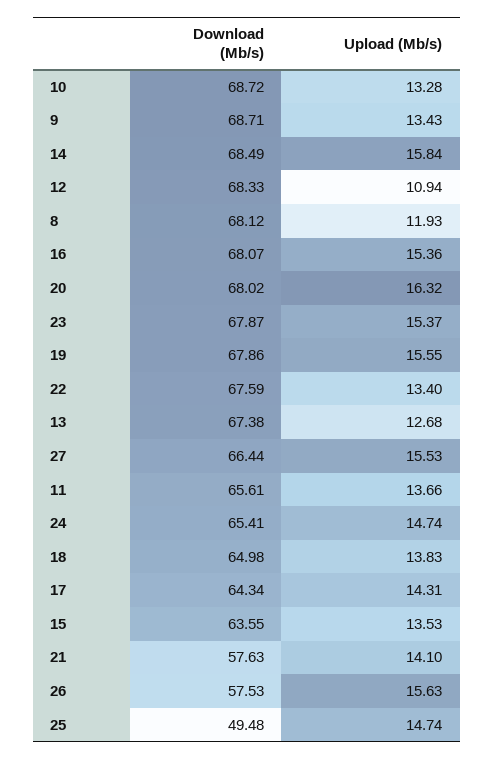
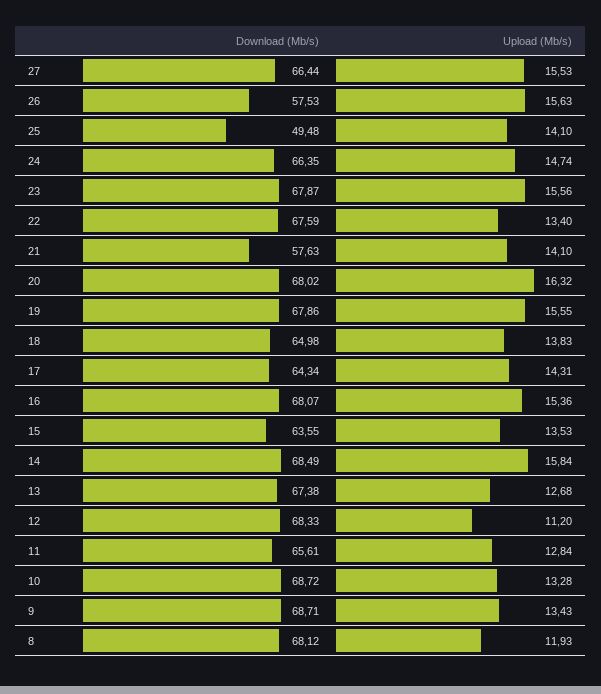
  {
    "Download (Mb/s)": {
      "10": 68.72,
      "9": 68.71,
      "14": 68.49,
      "12": 68.33,
      "8": 68.12,
      "16": 68.07,
      "20": 68.02,
      "23": 67.87,
      "19": 67.86,
      "22": 67.59,
      "13": 67.38,
      "27": 66.44,
      "11": 65.61,
-     "24": 65.41,
+     "24": 66.35,
      "18": 64.98,
      "17": 64.34,
      "15": 63.55,
      "21": 57.63,
      "26": 57.53,
      "25": 49.48
    },
    "Upload (Mb/s)": {
      "10": 13.28,
      "9": 13.43,
      "14": 15.84,
-     "12": 10.94,
+     "12": 11.2,
      "8": 11.93,
      "16": 15.36,
      "20": 16.32,
-     "23": 15.37,
+     "23": 15.56,
      "19": 15.55,
      "22": 13.4,
      "13": 12.68,
      "27": 15.53,
-     "11": 13.66,
+     "11": 12.84,
      "24": 14.74,
      "18": 13.83,
      "17": 14.31,
      "15": 13.53,
      "21": 14.1,
      "26": 15.63,
-     "25": 14.74
+     "25": 14.1
    }
  }

